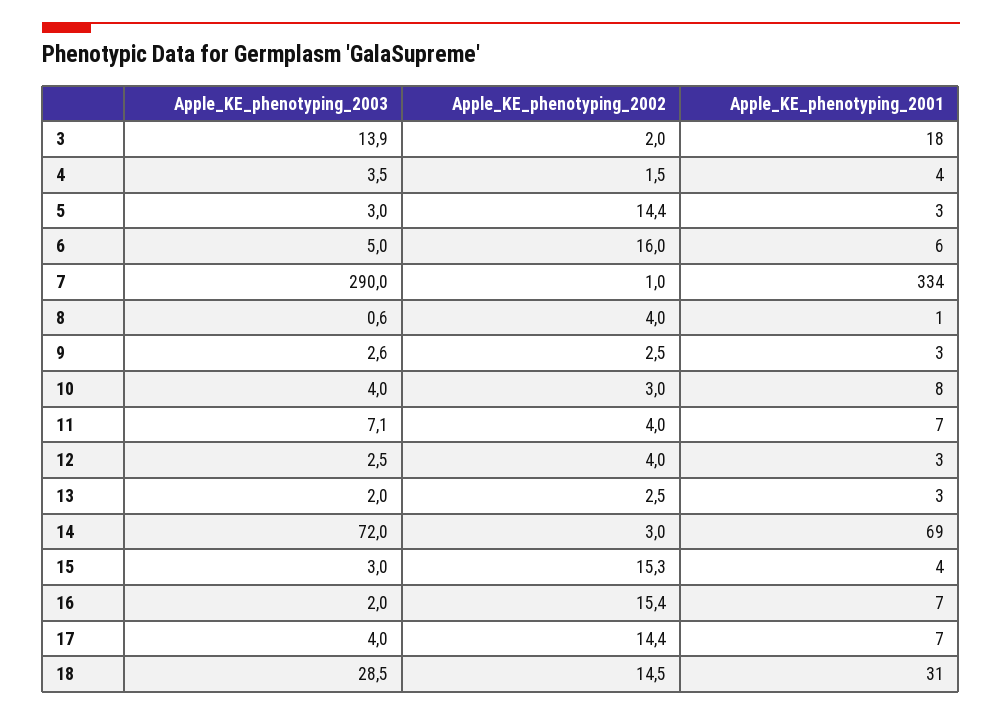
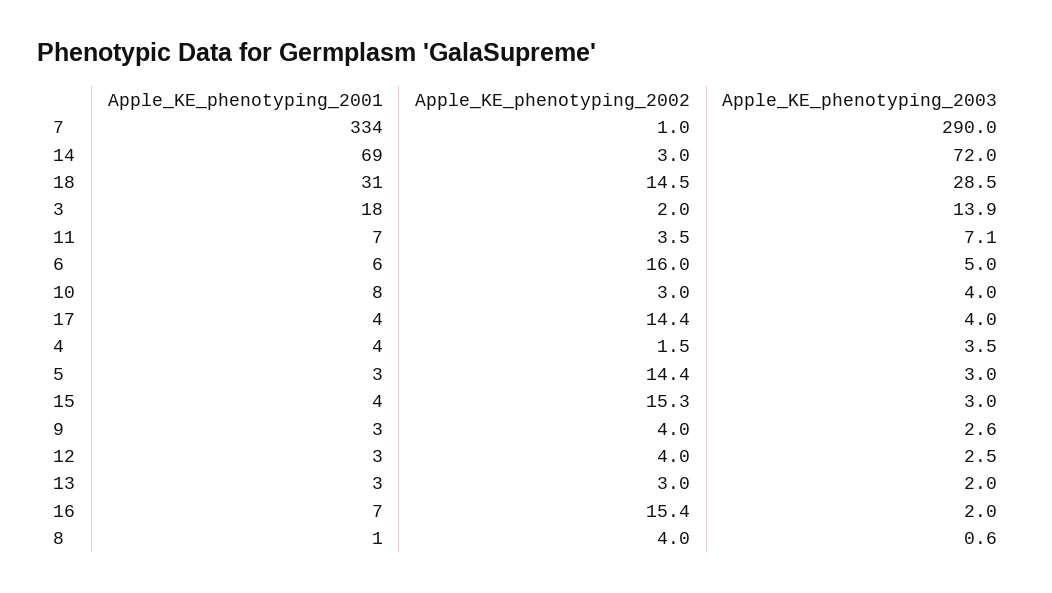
  {
    "Apple_KE_phenotyping_2003": {
      "3": 13.9,
      "4": 3.5,
      "5": 3,
      "6": 5,
      "7": 290,
      "8": 0.6,
      "9": 2.6,
      "10": 4,
      "11": 7.1,
      "12": 2.5,
      "13": 2,
      "14": 72,
      "15": 3,
      "16": 2,
      "17": 4,
      "18": 28.5
    },
    "Apple_KE_phenotyping_2002": {
      "3": 2,
      "4": 1.5,
      "5": 14.4,
      "6": 16,
      "7": 1,
      "8": 4,
-     "9": 2.5,
+     "9": 4,
      "10": 3,
-     "11": 4,
+     "11": 3.5,
      "12": 4,
-     "13": 2.5,
+     "13": 3,
      "14": 3,
      "15": 15.3,
      "16": 15.4,
      "17": 14.4,
      "18": 14.5
    },
    "Apple_KE_phenotyping_2001": {
      "3": 18,
      "4": 4,
      "5": 3,
      "6": 6,
      "7": 334,
      "8": 1,
      "9": 3,
      "10": 8,
      "11": 7,
      "12": 3,
      "13": 3,
      "14": 69,
      "15": 4,
      "16": 7,
-     "17": 7,
+     "17": 4,
      "18": 31
    }
  }

